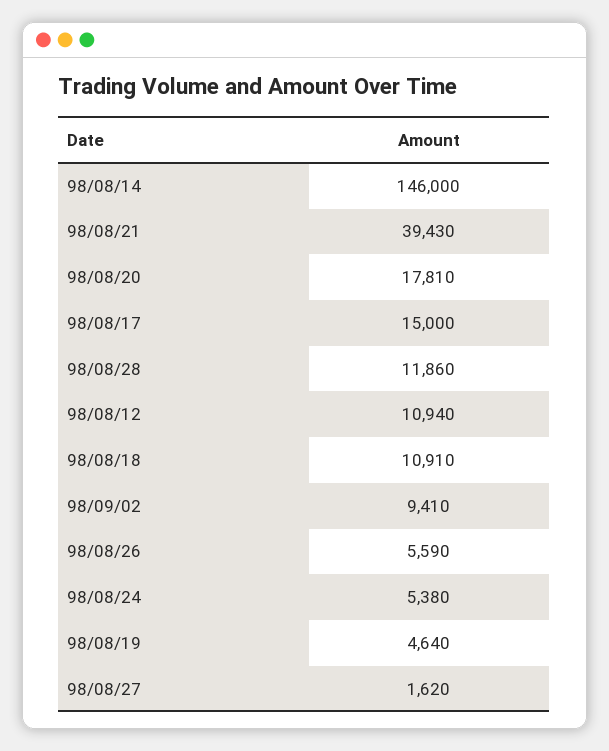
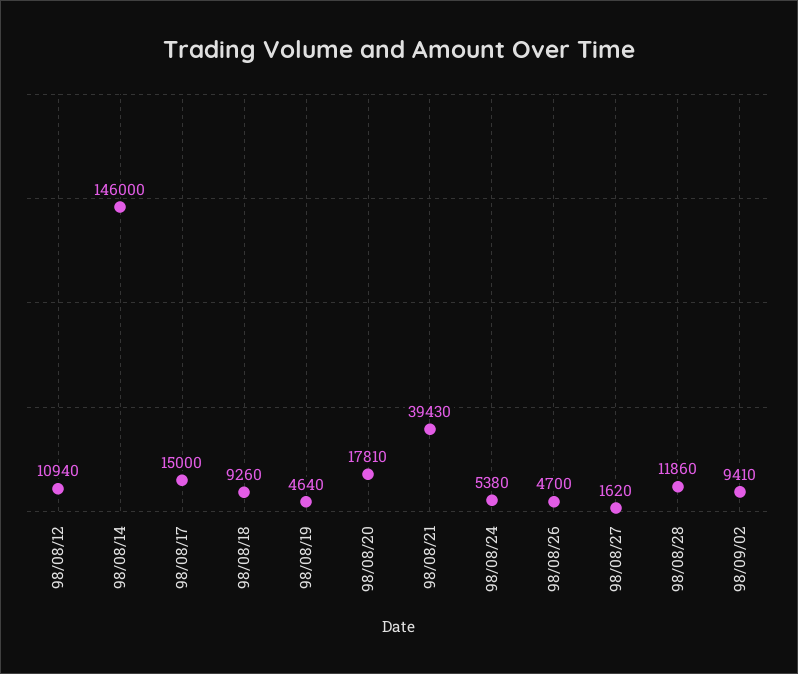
  {
    "98/08/14": 146000,
    "98/08/21": 39430,
    "98/08/20": 17810,
    "98/08/17": 15000,
    "98/08/28": 11860,
    "98/08/12": 10940,
-   "98/08/18": 10910,
+   "98/08/18": 9260,
    "98/09/02": 9410,
-   "98/08/26": 5590,
+   "98/08/26": 4700,
    "98/08/24": 5380,
    "98/08/19": 4640,
    "98/08/27": 1620
  }

